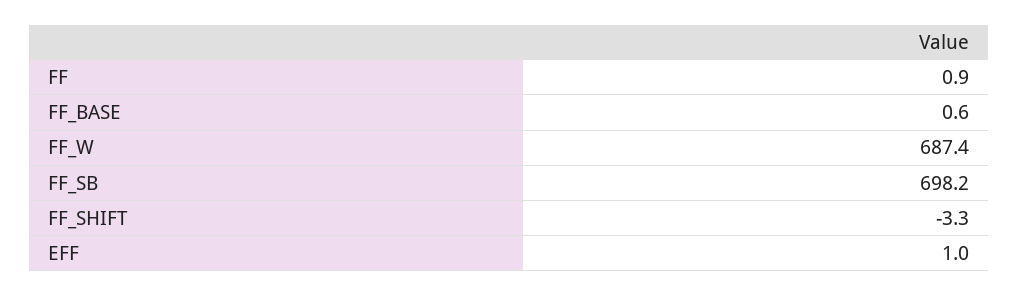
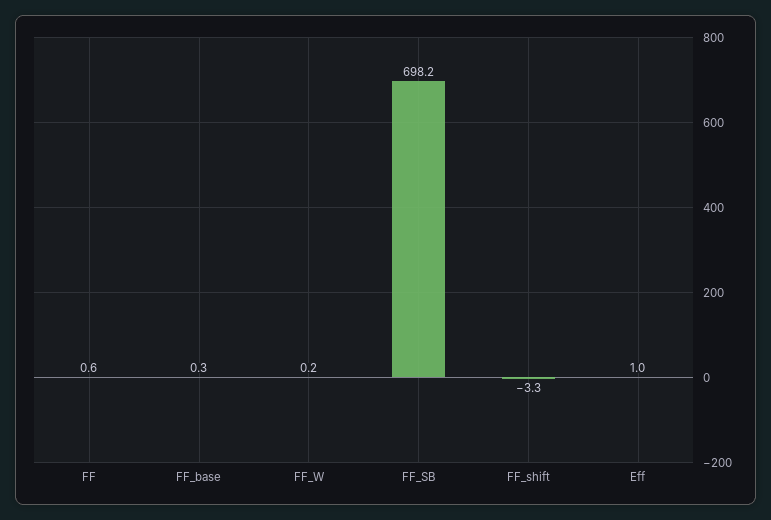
  {
-   "FF": 0.9,
+   "FF": 0.6,
-   "FF_BASE": 0.6,
+   "FF_BASE": 0.3,
-   "FF_W": 687.4,
+   "FF_W": 0.2,
    "FF_SB": 698.2,
    "FF_SHIFT": -3.3,
    "EFF": 1
  }

